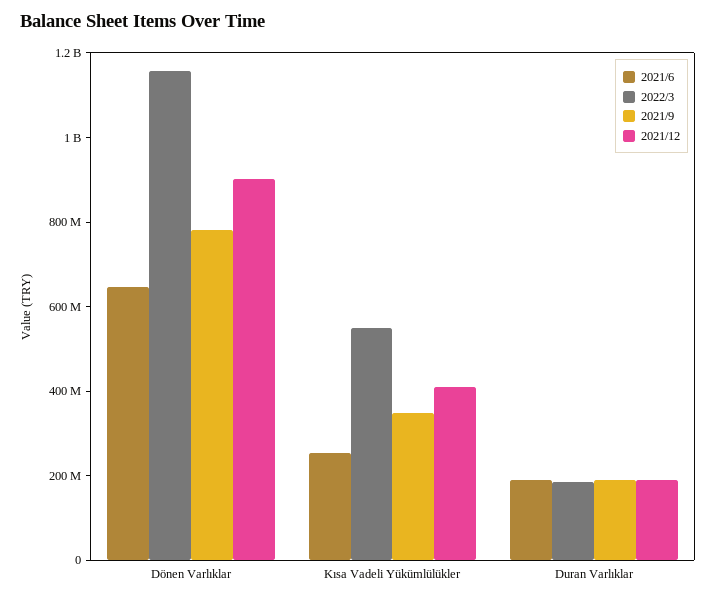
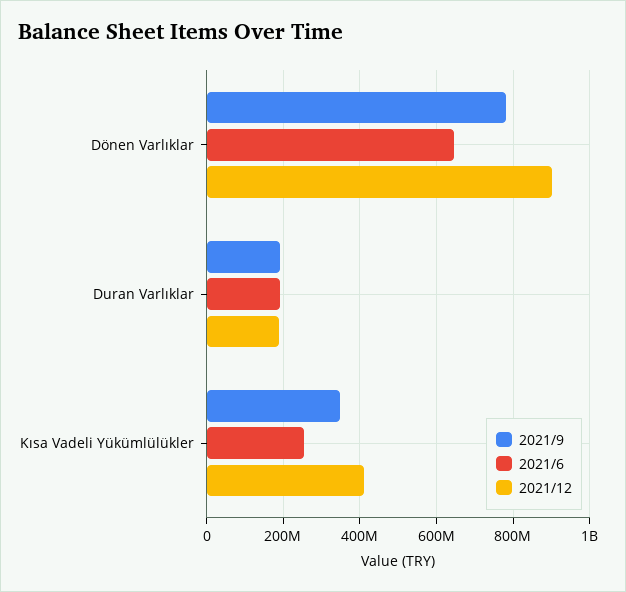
  {
    "2021/6": {
      "Dönen Varlıklar": 640000000,
      "Kısa Vadeli Yükümlülükler": 260000000,
      "Duran Varlıklar": 200000000
    },
-   "2022/3": {
-     "Dönen Varlıklar": 1150000000,
-     "Kısa Vadeli Yükümlülükler": 550000000,
-     "Duran Varlıklar": 200000000
-   },
    "2021/9": {
      "Dönen Varlıklar": 780000000,
      "Kısa Vadeli Yükümlülükler": 340000000,
      "Duran Varlıklar": 200000000
    },
    "2021/12": {
      "Dönen Varlıklar": 900000000,
      "Kısa Vadeli Yükümlülükler": 420000000,
      "Duran Varlıklar": 180000000
    }
  }

